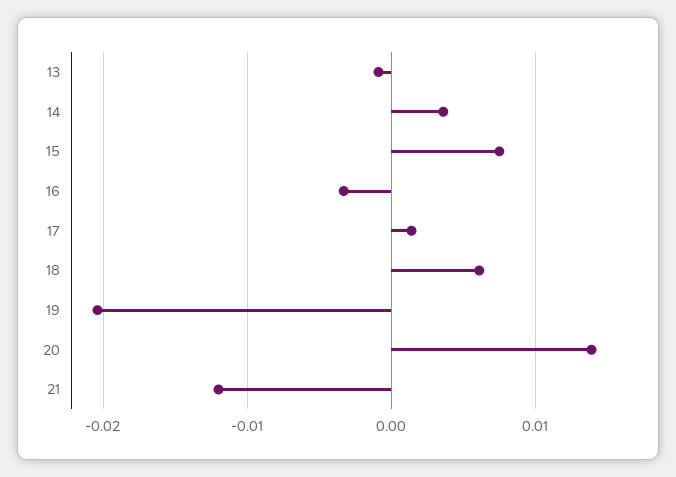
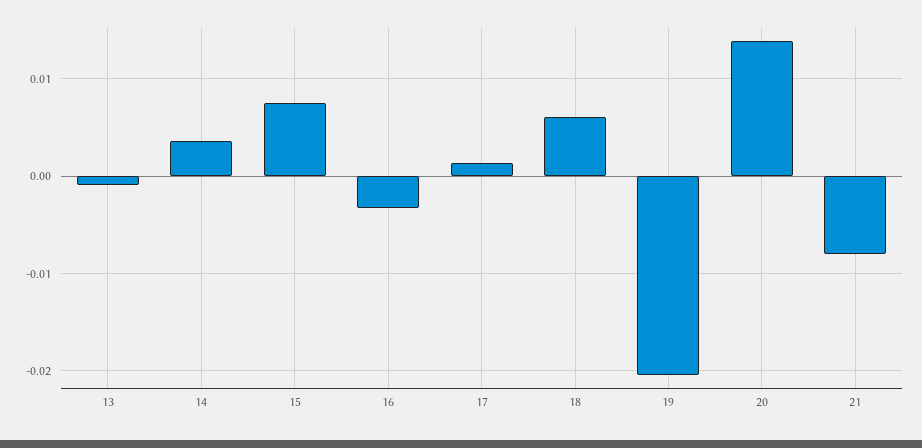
  {
    "13": -0.001,
    "14": 0.004,
    "15": 0.008,
    "16": -0.003,
    "17": 0.001,
    "18": 0.006,
    "19": -0.02,
    "20": 0.014,
-   "21": -0.012
+   "21": -0.008
  }

